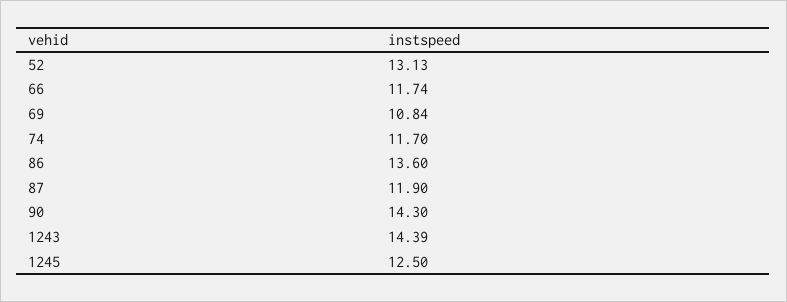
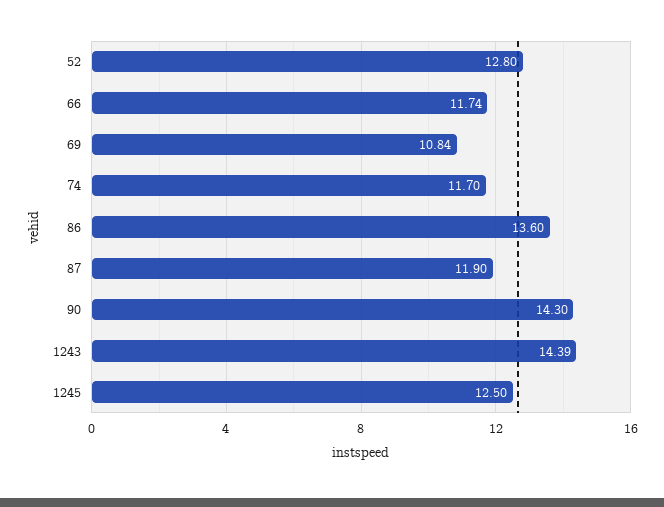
  {
-   "52": 13.13,
+   "52": 12.8,
    "66": 11.74,
    "69": 10.84,
    "74": 11.7,
    "86": 13.6,
    "87": 11.9,
    "90": 14.3,
    "1243": 14.39,
    "1245": 12.5
  }

